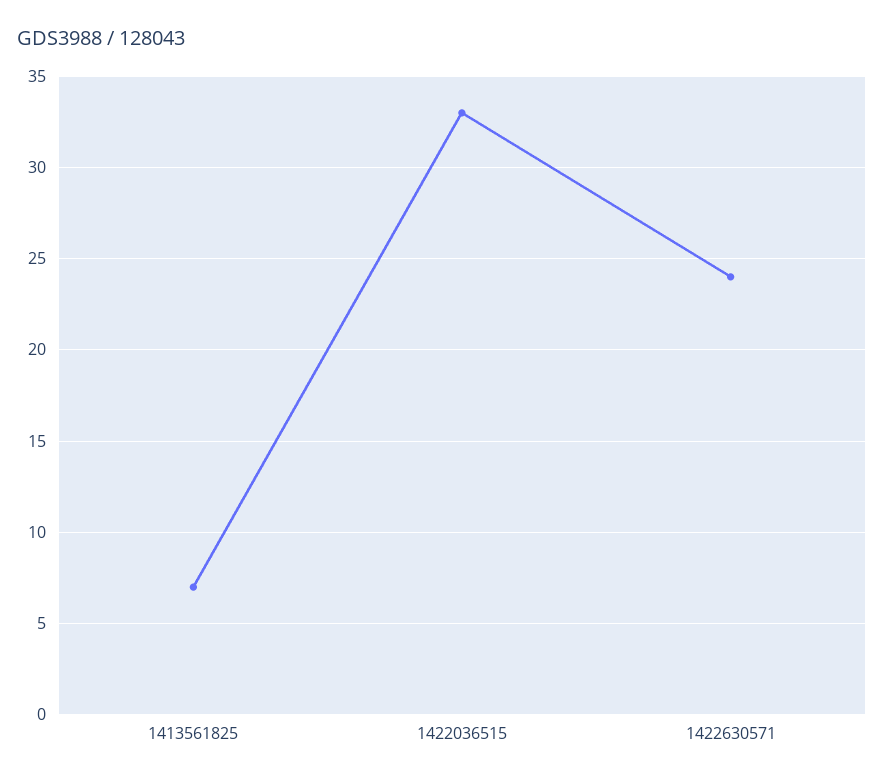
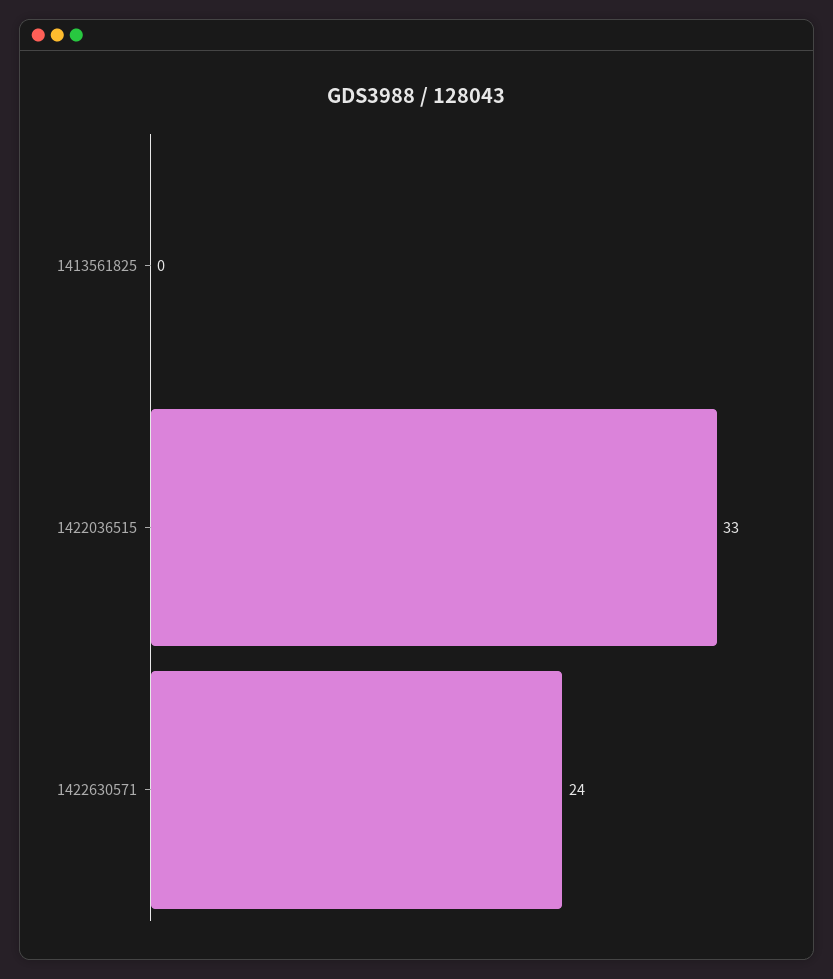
  {
-   "1413561825": 7,
+   "1413561825": 0,
    "1422036515": 33,
    "1422630571": 24
  }

